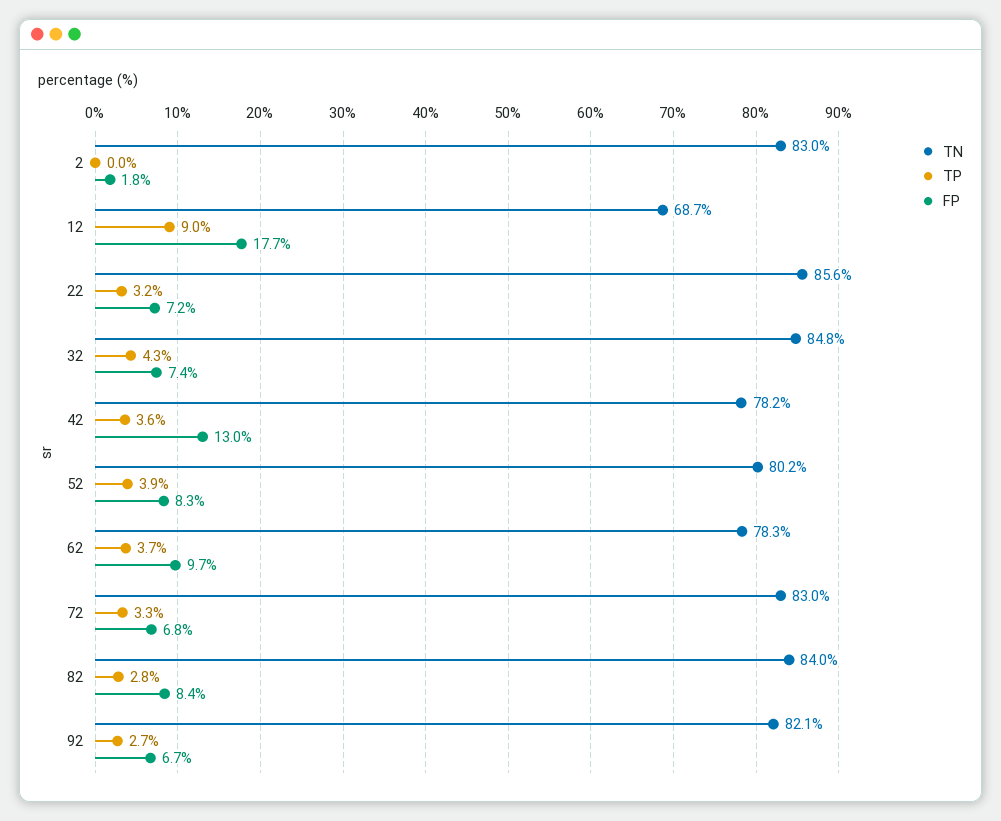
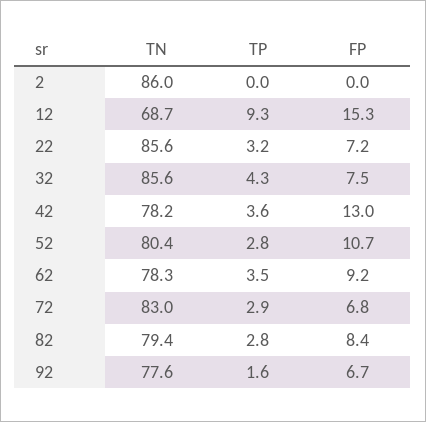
  {
    "TN": {
-     "2": 83,
+     "2": 86,
      "12": 68.7,
      "22": 85.6,
-     "32": 84.8,
+     "32": 85.6,
      "42": 78.2,
-     "52": 80.2,
+     "52": 80.4,
      "62": 78.3,
      "72": 83,
-     "82": 84,
+     "82": 79.4,
-     "92": 82.1
+     "92": 77.6
    },
    "TP": {
      "2": 0,
-     "12": 9,
+     "12": 9.3,
      "22": 3.2,
      "32": 4.3,
      "42": 3.6,
-     "52": 3.9,
+     "52": 2.8,
-     "62": 3.7,
+     "62": 3.5,
-     "72": 3.3,
+     "72": 2.9,
      "82": 2.8,
-     "92": 2.7
+     "92": 1.6
    },
    "FP": {
-     "2": 1.8,
+     "2": 0,
-     "12": 17.7,
+     "12": 15.3,
      "22": 7.2,
-     "32": 7.4,
+     "32": 7.5,
      "42": 13,
-     "52": 8.3,
+     "52": 10.7,
-     "62": 9.7,
+     "62": 9.2,
      "72": 6.8,
      "82": 8.4,
      "92": 6.7
    }
  }

